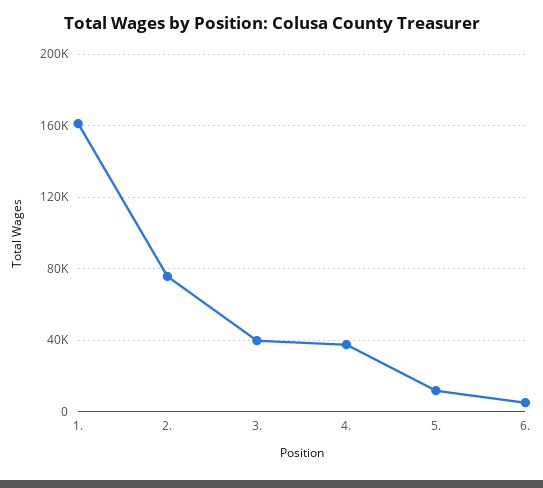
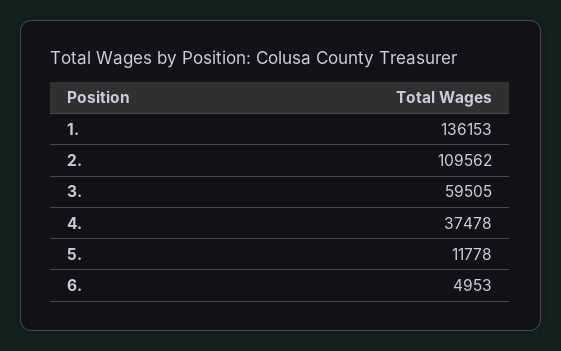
  {
-   "1.": 160000,
+   "1.": 136153,
-   "2.": 75000,
+   "2.": 109562,
-   "3.": 40000,
+   "3.": 59505,
    "4.": 37478,
    "5.": 11778,
    "6.": 4953
  }

